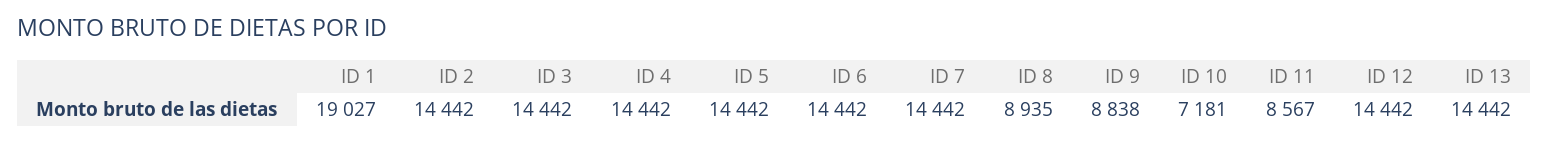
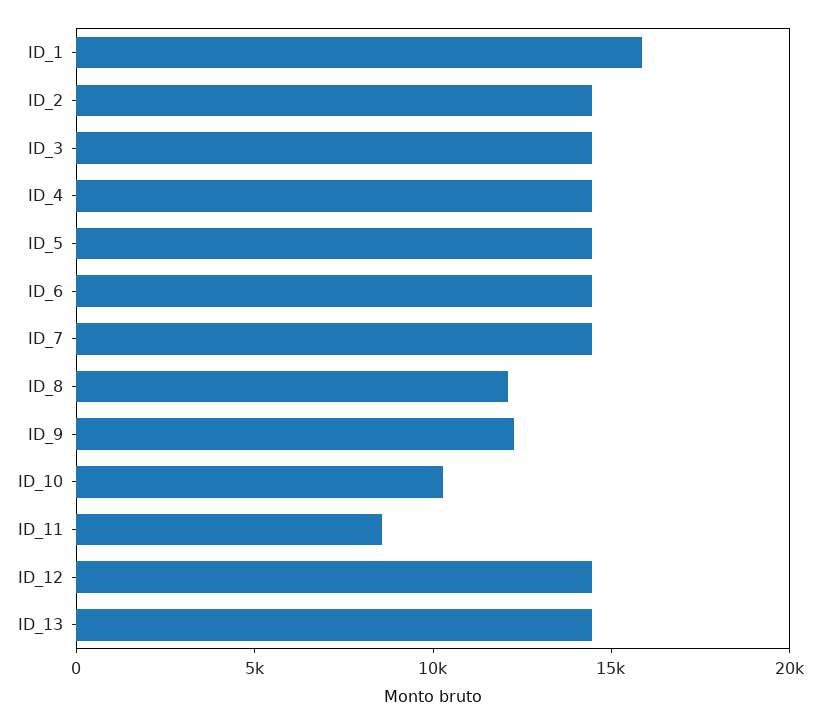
  {
-   "ID 1": 19027,
+   "ID 1": 16000,
    "ID 2": 14442,
    "ID 3": 14442,
    "ID 4": 14442,
    "ID 5": 14442,
    "ID 6": 14442,
    "ID 7": 14442,
-   "ID 8": 8935,
+   "ID 8": 12000,
-   "ID 9": 8838,
+   "ID 9": 12000,
-   "ID 10": 7181,
+   "ID 10": 10000,
    "ID 11": 8567,
    "ID 12": 14442,
    "ID 13": 14442
  }

